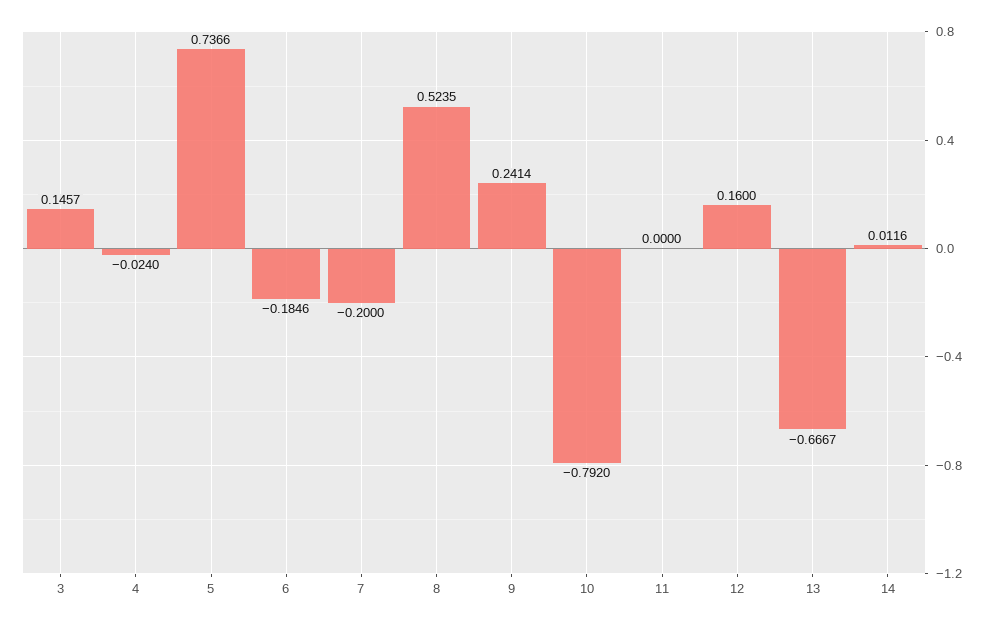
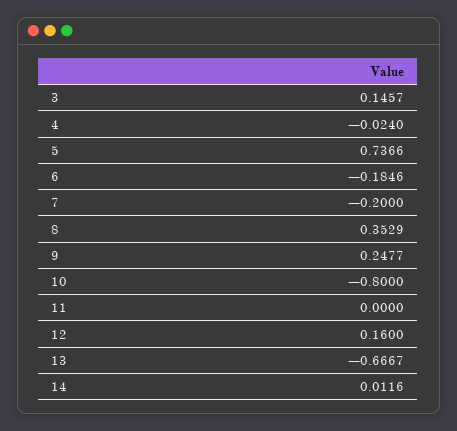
  {
    "3": 0.1457,
    "4": -0.024,
    "5": 0.7366,
    "6": -0.1846,
    "7": -0.2,
-   "8": 0.5235,
+   "8": 0.3529,
-   "9": 0.2414,
+   "9": 0.2477,
-   "10": -0.792,
+   "10": -0.8,
    "11": 0,
    "12": 0.16,
    "13": -0.6667,
    "14": 0.0116
  }

